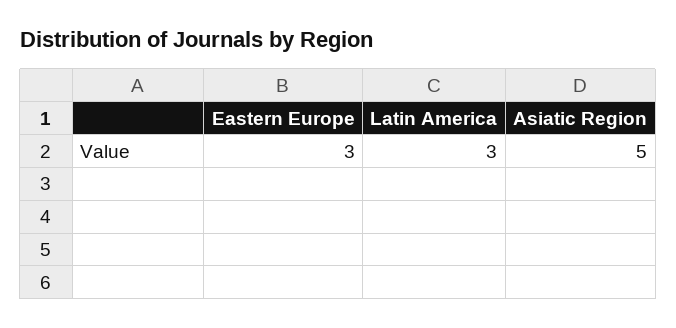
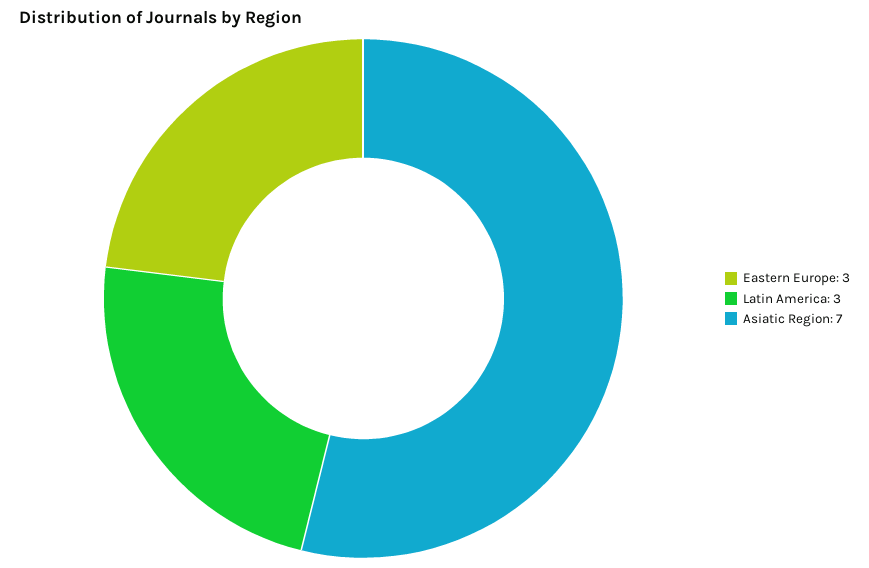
  {
    "Eastern Europe": 3,
    "Latin America": 3,
-   "Asiatic Region": 5
+   "Asiatic Region": 7
  }

